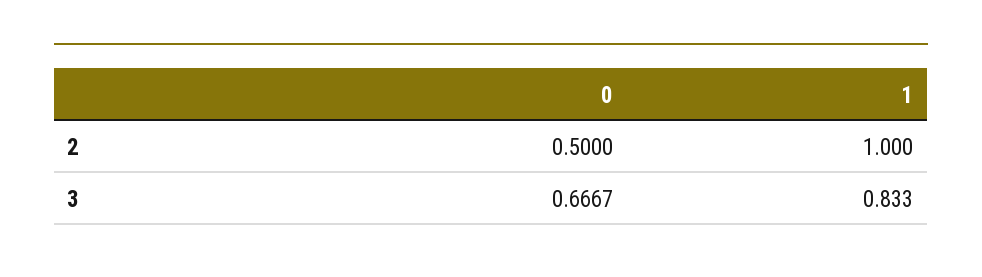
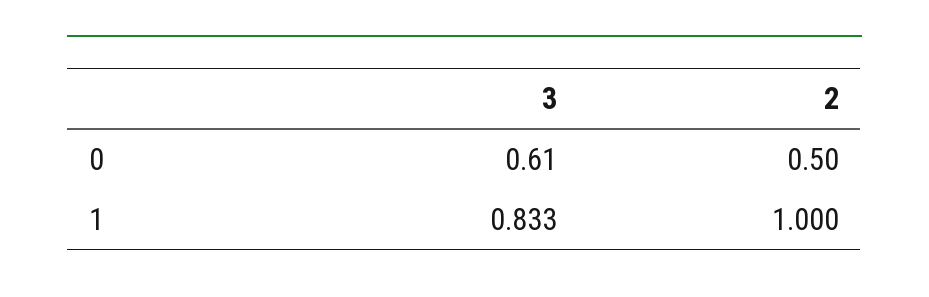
  {
    "0": {
      "2": 0.5,
-     "3": 0.6667
+     "3": 0.61
    },
    "1": {
      "2": 1,
      "3": 0.833
    }
  }

